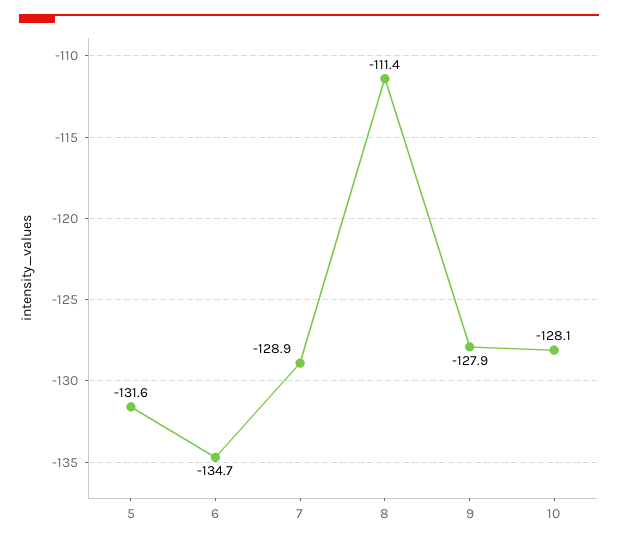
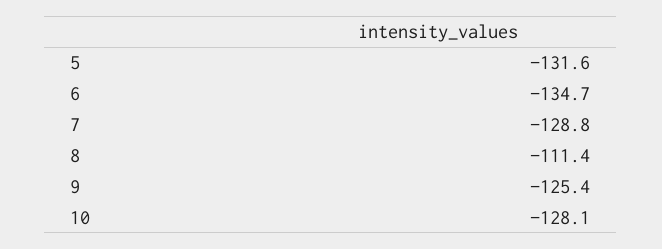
  {
    "5": -131.6,
    "6": -134.7,
-   "7": -128.9,
+   "7": -128.8,
    "8": -111.4,
-   "9": -127.9,
+   "9": -125.4,
    "10": -128.1
  }

